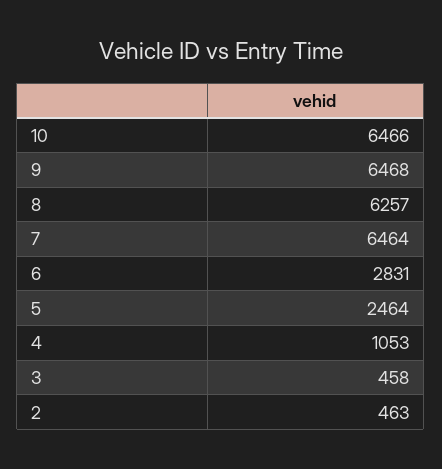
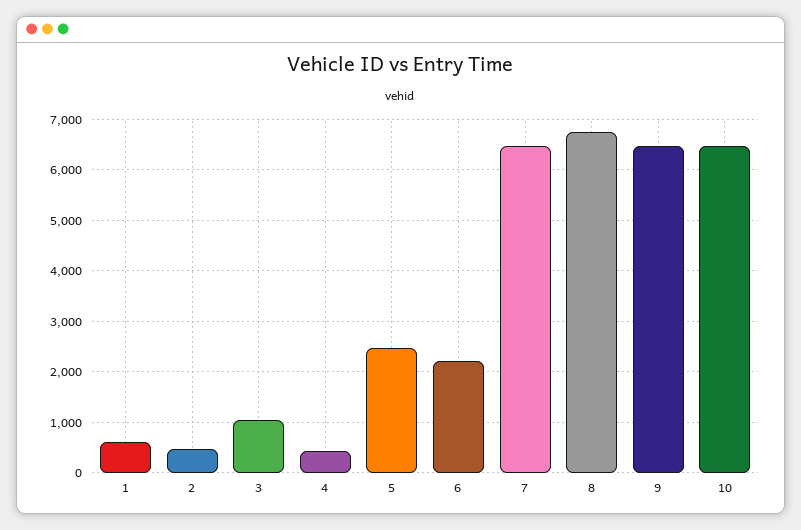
  {
    "10": 6466,
    "9": 6468,
-   "8": 6257,
+   "8": 6800,
    "7": 6464,
-   "6": 2831,
+   "6": 2200,
    "5": 2464,
-   "4": 1053,
+   "4": 400,
-   "3": 458,
+   "3": 1000,
-   "2": 463
+   "2": 463,
+   "1": 600
  }

